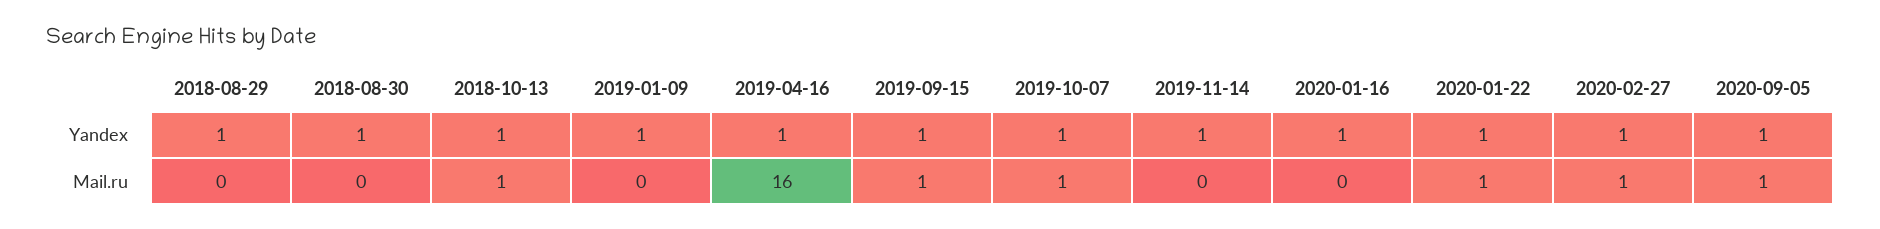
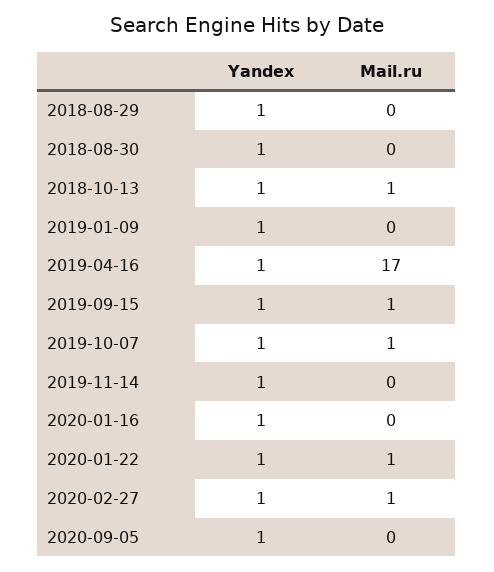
  {
    "2018-08-29": {
      "Yandex": 1,
      "Mail.ru": 0
    },
    "2018-08-30": {
      "Yandex": 1,
      "Mail.ru": 0
    },
    "2018-10-13": {
      "Yandex": 1,
      "Mail.ru": 1
    },
    "2019-01-09": {
      "Yandex": 1,
      "Mail.ru": 0
    },
    "2019-04-16": {
      "Yandex": 1,
-     "Mail.ru": 16
+     "Mail.ru": 17
    },
    "2019-09-15": {
      "Yandex": 1,
      "Mail.ru": 1
    },
    "2019-10-07": {
      "Yandex": 1,
      "Mail.ru": 1
    },
    "2019-11-14": {
      "Yandex": 1,
      "Mail.ru": 0
    },
    "2020-01-16": {
      "Yandex": 1,
      "Mail.ru": 0
    },
    "2020-01-22": {
      "Yandex": 1,
      "Mail.ru": 1
    },
    "2020-02-27": {
      "Yandex": 1,
      "Mail.ru": 1
    },
    "2020-09-05": {
      "Yandex": 1,
-     "Mail.ru": 1
+     "Mail.ru": 0
    }
  }

